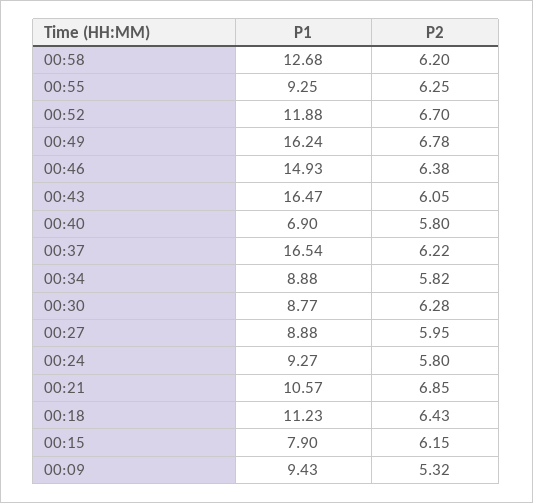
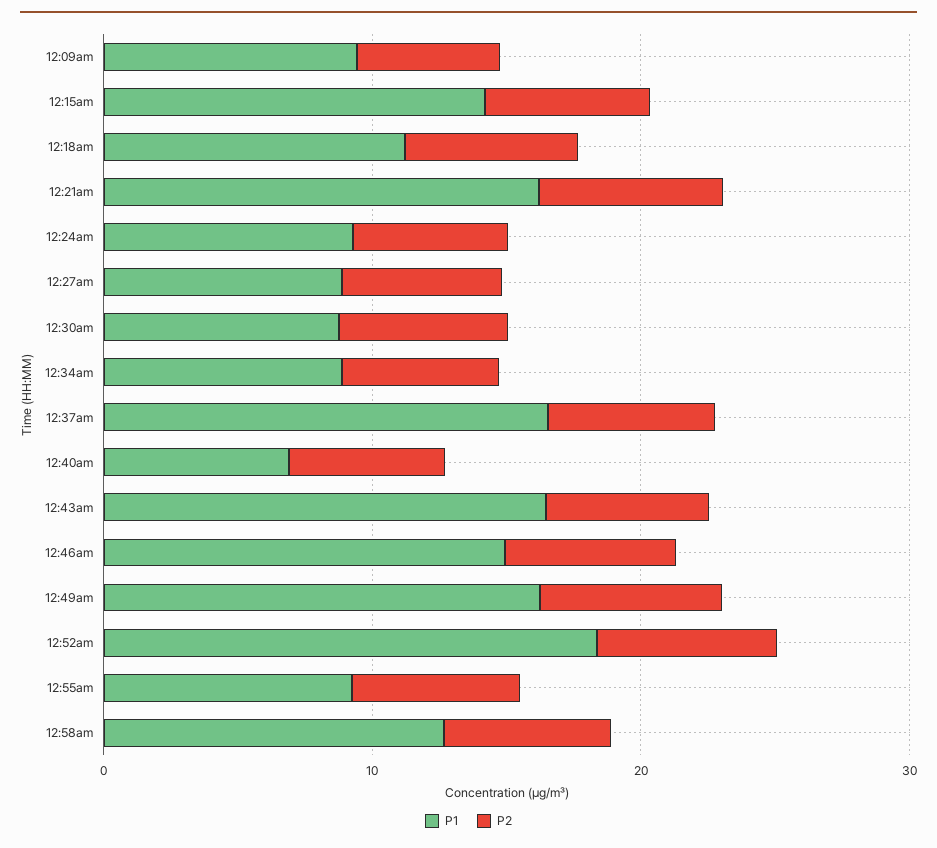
  {
    "P1": {
      "00:58": 12.68,
      "00:55": 9.25,
-     "00:52": 11.88,
+     "00:52": 18,
      "00:49": 16.24,
      "00:46": 14.93,
      "00:43": 16.47,
      "00:40": 6.9,
      "00:37": 16.54,
      "00:34": 8.88,
      "00:30": 8.77,
      "00:27": 8.88,
      "00:24": 9.27,
-     "00:21": 10.57,
+     "00:21": 16,
      "00:18": 11.23,
-     "00:15": 7.9,
+     "00:15": 14,
      "00:09": 9.43
    },
    "P2": {
      "00:58": 6.2,
      "00:55": 6.25,
      "00:52": 6.7,
      "00:49": 6.78,
      "00:46": 6.38,
      "00:43": 6.05,
      "00:40": 5.8,
      "00:37": 6.22,
      "00:34": 5.82,
      "00:30": 6.28,
      "00:27": 5.95,
      "00:24": 5.8,
      "00:21": 6.85,
      "00:18": 6.43,
      "00:15": 6.15,
      "00:09": 5.32
    }
  }

